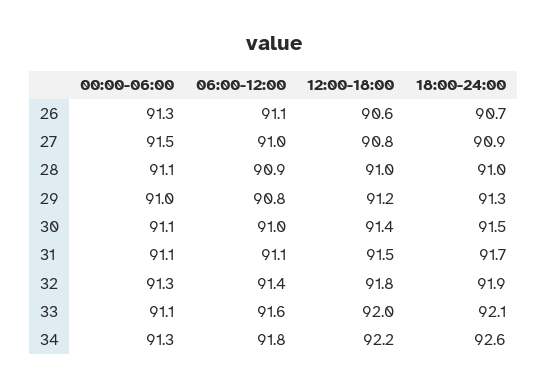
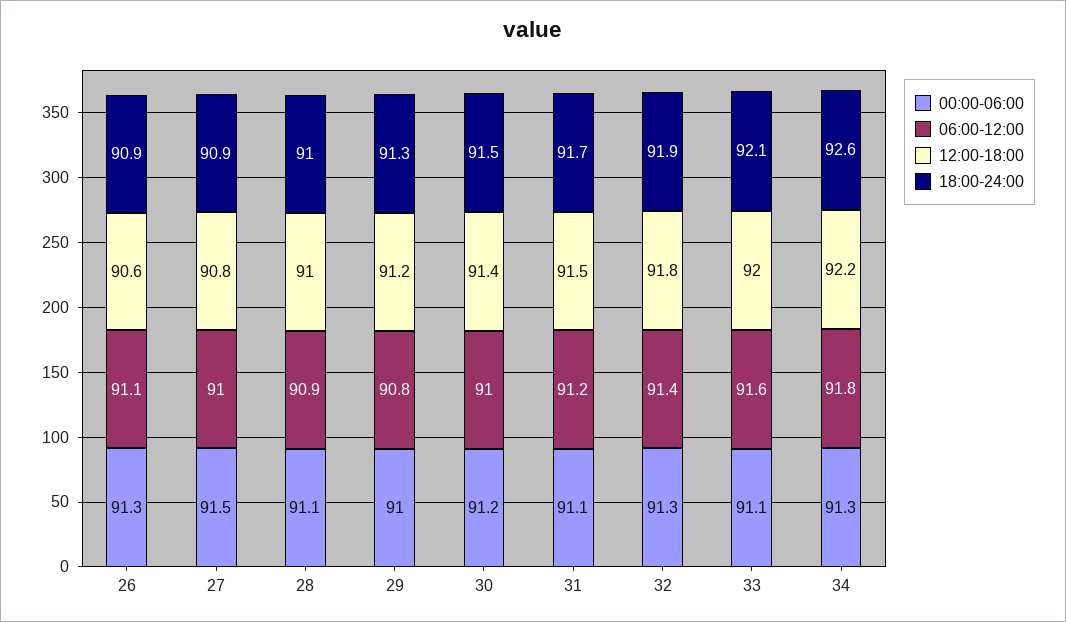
  {
    "00:00-06:00": {
      "26": 91.3,
      "27": 91.5,
      "28": 91.1,
      "29": 91,
-     "30": 91.1,
+     "30": 91.2,
      "31": 91.1,
      "32": 91.3,
      "33": 91.1,
      "34": 91.3
    },
    "06:00-12:00": {
      "26": 91.1,
      "27": 91,
      "28": 90.9,
      "29": 90.8,
      "30": 91,
-     "31": 91.1,
+     "31": 91.2,
      "32": 91.4,
      "33": 91.6,
      "34": 91.8
    },
    "12:00-18:00": {
      "26": 90.6,
      "27": 90.8,
      "28": 91,
      "29": 91.2,
      "30": 91.4,
      "31": 91.5,
      "32": 91.8,
      "33": 92,
      "34": 92.2
    },
    "18:00-24:00": {
-     "26": 90.7,
+     "26": 90.9,
      "27": 90.9,
      "28": 91,
      "29": 91.3,
      "30": 91.5,
      "31": 91.7,
      "32": 91.9,
      "33": 92.1,
      "34": 92.6
    }
  }

